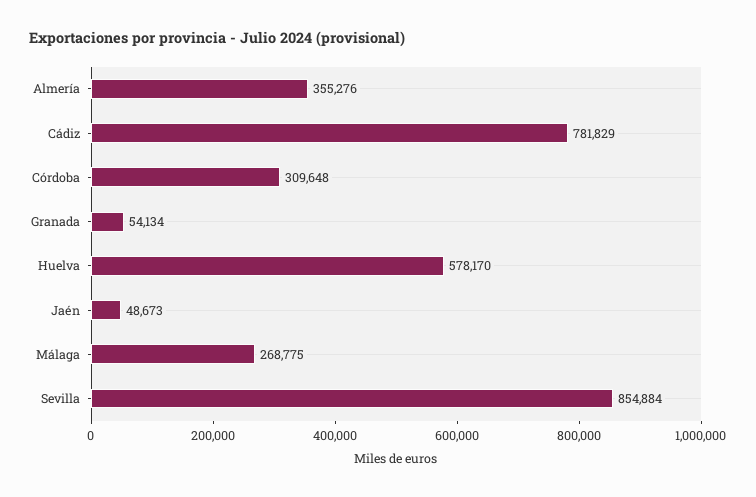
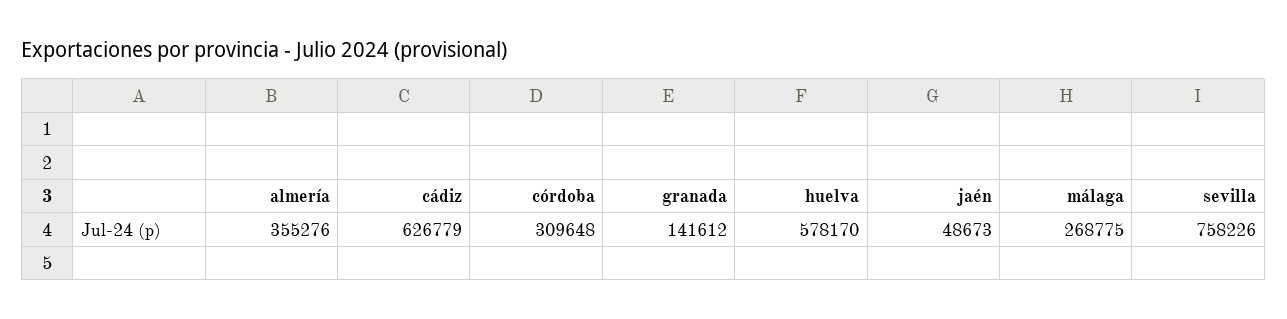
  {
    "Almería": 355276,
-   "Cádiz": 781829,
+   "Cádiz": 626779,
    "Córdoba": 309648,
-   "Granada": 54134,
+   "Granada": 141612,
    "Huelva": 578170,
    "Jaén": 48673,
    "Málaga": 268775,
-   "Sevilla": 854884
+   "Sevilla": 758226
  }

